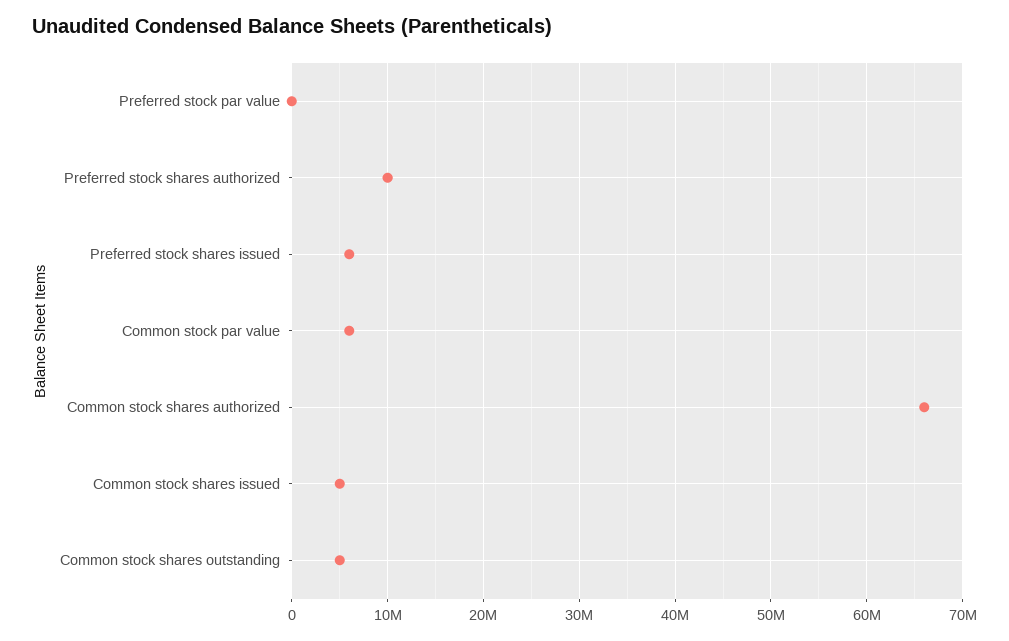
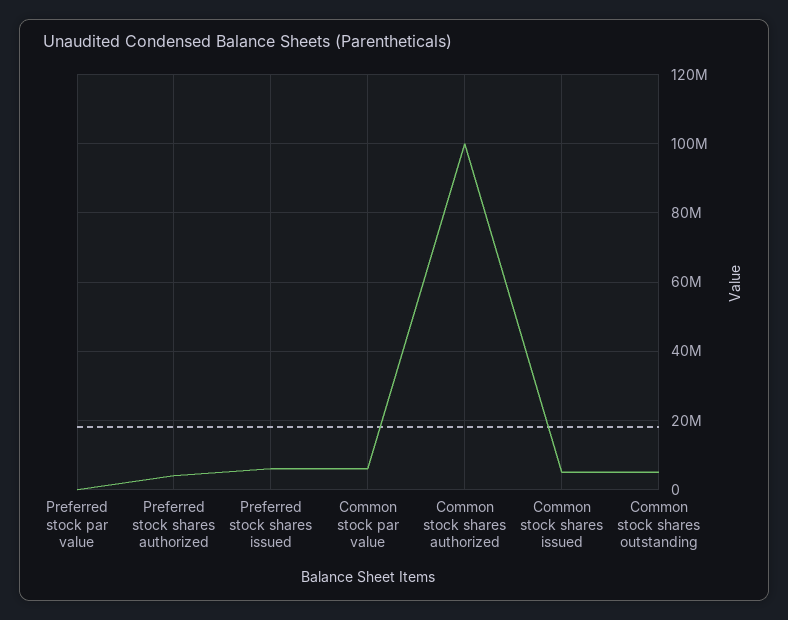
  {
    "Preferred stock par value": 0,
-   "Preferred stock shares authorized": 10000000,
+   "Preferred stock shares authorized": 4000000,
    "Preferred stock shares issued": 6000000,
    "Common stock par value": 6000000,
-   "Common stock shares authorized": 66000000,
+   "Common stock shares authorized": 100000000,
    "Common stock shares issued": 5000000,
    "Common stock shares outstanding": 5000000
  }

